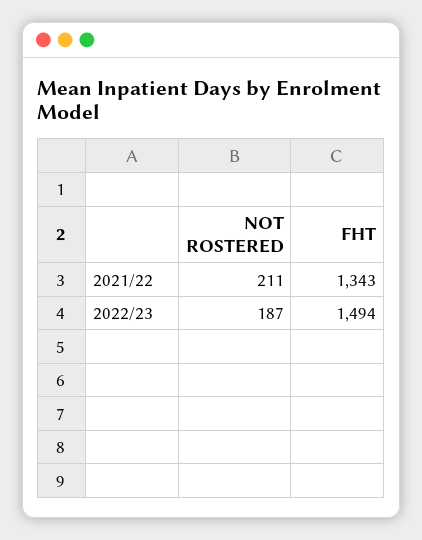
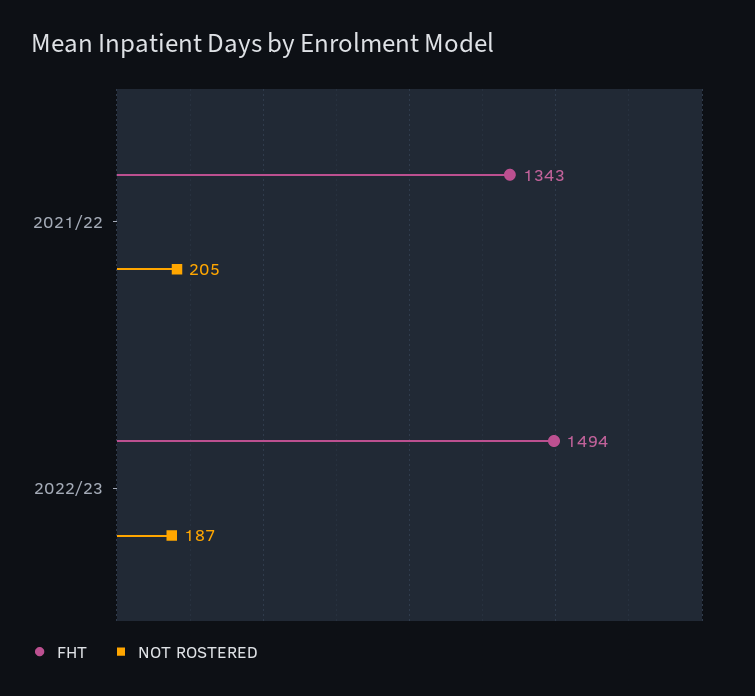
  {
    "NOT ROSTERED": {
-     "2021/22": 211,
+     "2021/22": 205,
      "2022/23": 187
    },
    "FHT": {
      "2021/22": 1343,
      "2022/23": 1494
    }
  }

